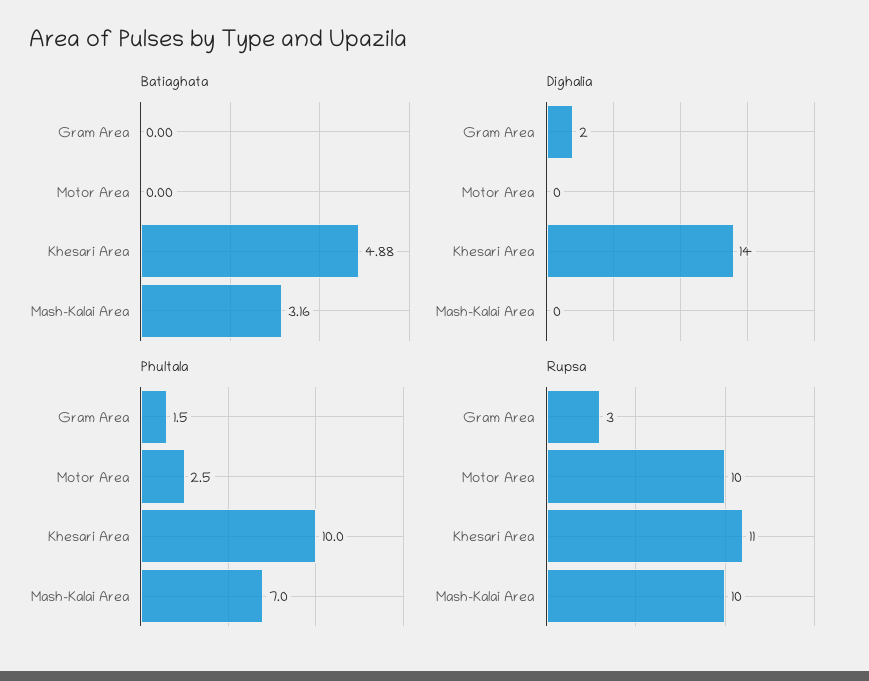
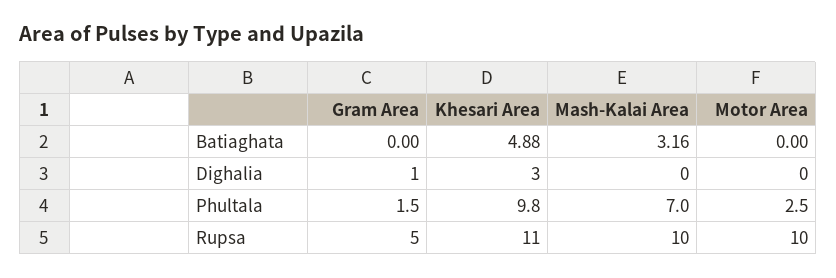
  {
    "Batiaghata": {
      "Gram Area": 0,
      "Motor Area": 0,
      "Khesari Area": 4.88,
      "Mash-Kalai Area": 3.16
    },
    "Dighalia": {
-     "Gram Area": 2,
+     "Gram Area": 1,
      "Motor Area": 0,
-     "Khesari Area": 14,
+     "Khesari Area": 3,
      "Mash-Kalai Area": 0
    },
    "Phultala": {
      "Gram Area": 1.5,
      "Motor Area": 2.5,
-     "Khesari Area": 10,
+     "Khesari Area": 9.8,
      "Mash-Kalai Area": 7
    },
    "Rupsa": {
-     "Gram Area": 3,
+     "Gram Area": 5,
      "Motor Area": 10,
      "Khesari Area": 11,
      "Mash-Kalai Area": 10
    }
  }

